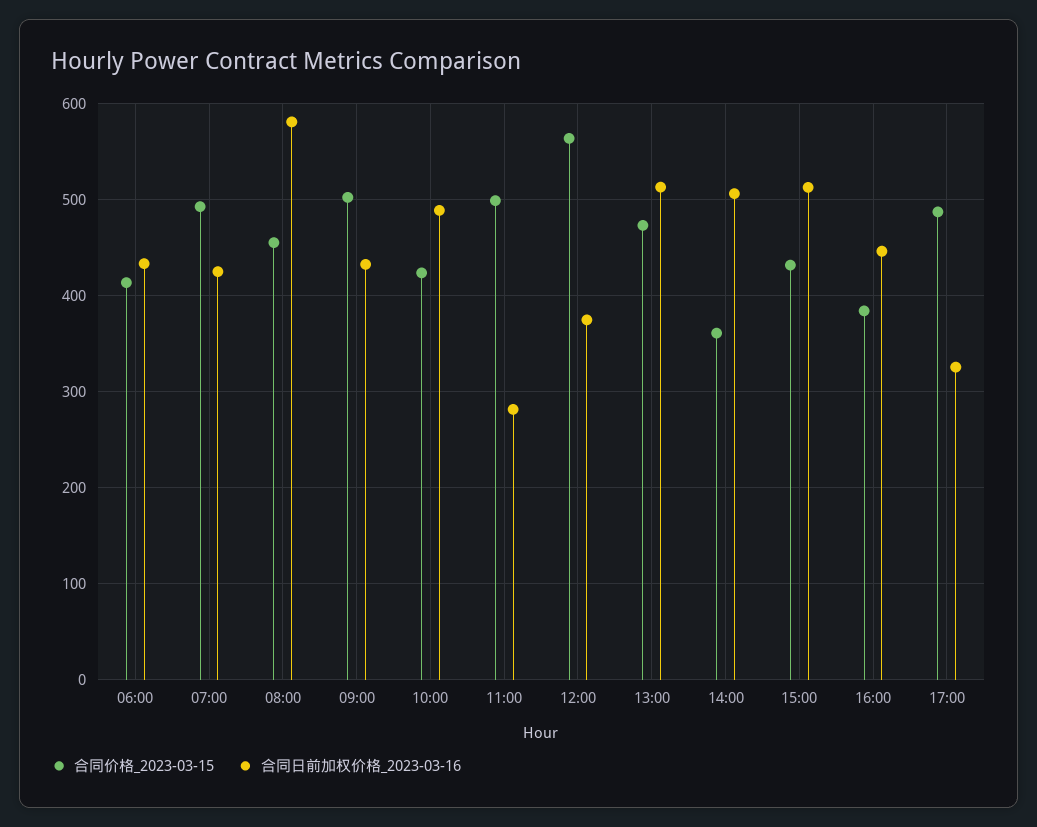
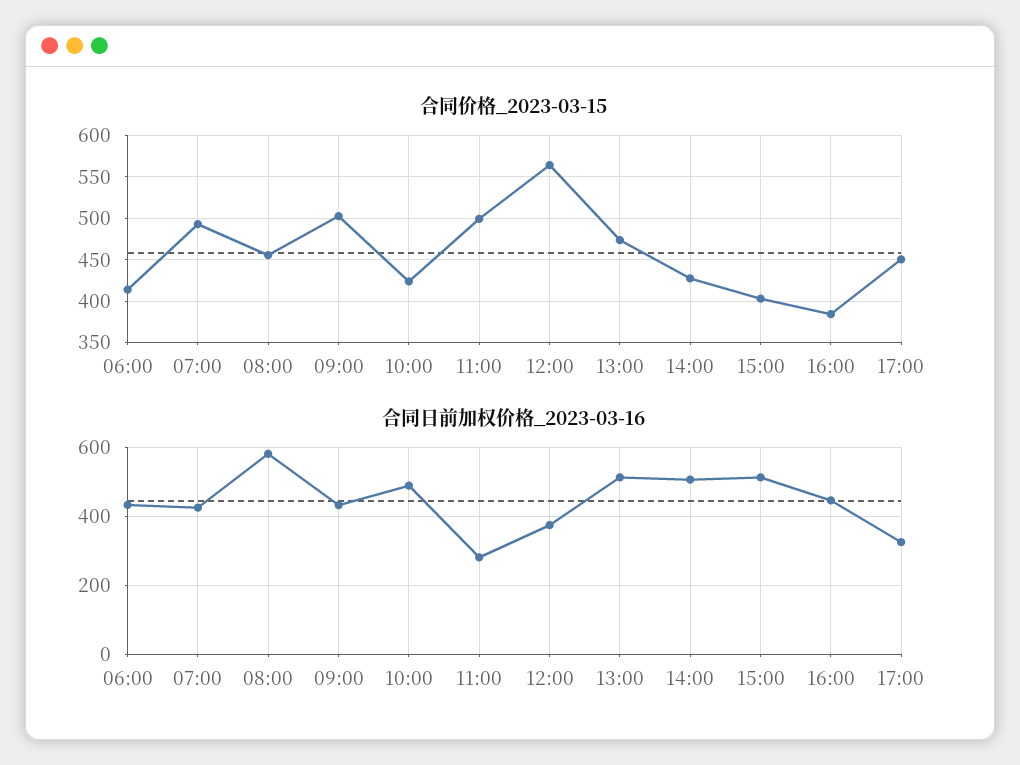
  {
    "合同价格_2023-03-15": {
      "06:00": 410,
      "07:00": 490,
      "08:00": 460,
      "09:00": 500,
      "10:00": 420,
      "11:00": 500,
      "12:00": 560,
      "13:00": 470,
-     "14:00": 360,
+     "14:00": 430,
-     "15:00": 430,
+     "15:00": 400,
      "16:00": 380,
-     "17:00": 490
+     "17:00": 450
    },
    "合同日前加权价格_2023-03-16": {
      "06:00": 430,
      "07:00": 430,
      "08:00": 580,
      "09:00": 430,
      "10:00": 490,
      "11:00": 280,
      "12:00": 370,
      "13:00": 510,
      "14:00": 510,
      "15:00": 510,
      "16:00": 450,
      "17:00": 330
    }
  }

